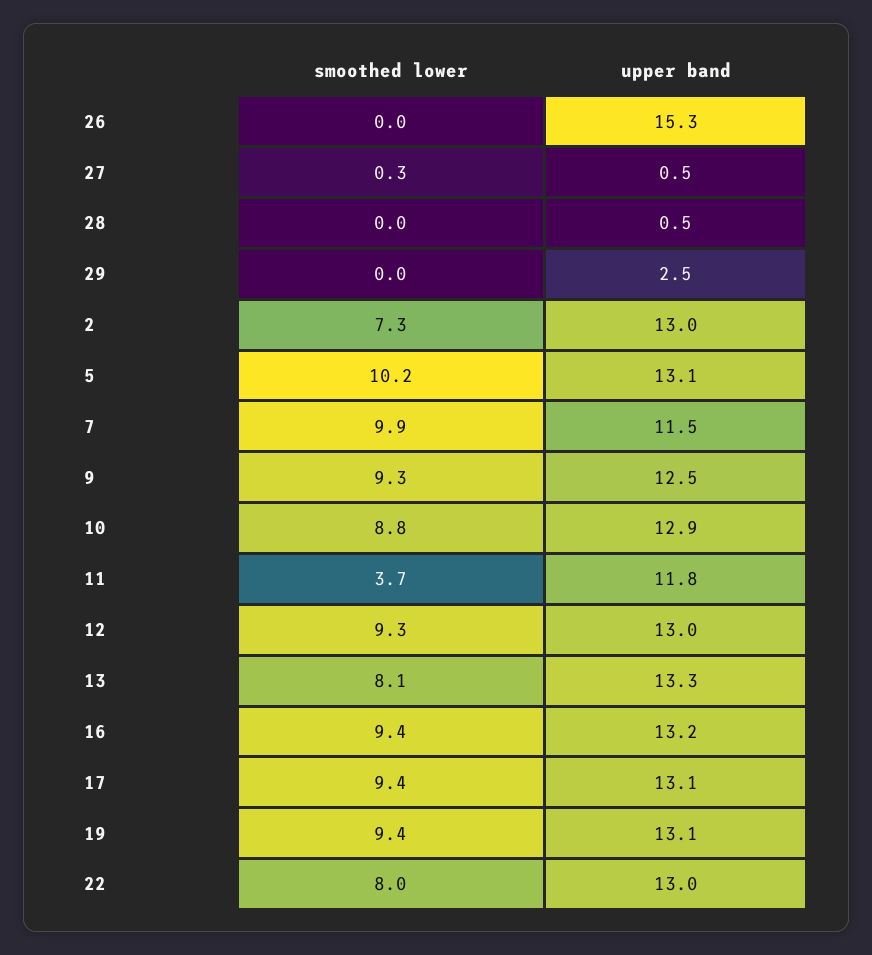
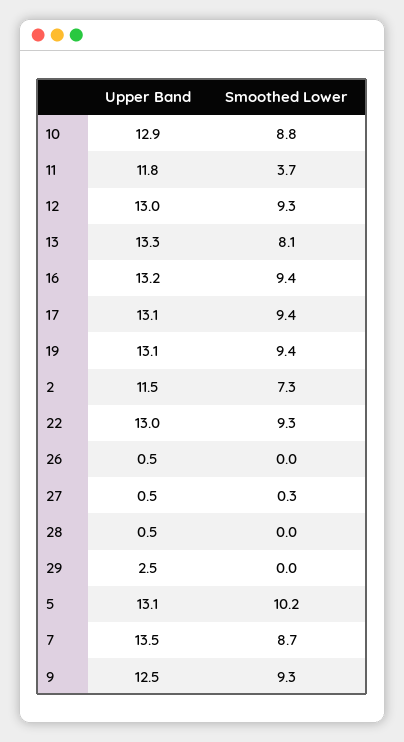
  {
    "smoothed lower": {
      "26": 0,
      "27": 0.3,
      "28": 0,
      "29": 0,
      "2": 7.3,
      "5": 10.2,
-     "7": 9.9,
+     "7": 8.7,
      "9": 9.3,
      "10": 8.8,
      "11": 3.7,
      "12": 9.3,
      "13": 8.1,
      "16": 9.4,
      "17": 9.4,
      "19": 9.4,
-     "22": 8
+     "22": 9.3
    },
    "upper band": {
-     "26": 15.3,
+     "26": 0.5,
      "27": 0.5,
      "28": 0.5,
      "29": 2.5,
-     "2": 13,
+     "2": 11.5,
      "5": 13.1,
-     "7": 11.5,
+     "7": 13.5,
      "9": 12.5,
      "10": 12.9,
      "11": 11.8,
      "12": 13,
      "13": 13.3,
      "16": 13.2,
      "17": 13.1,
      "19": 13.1,
      "22": 13
    }
  }

